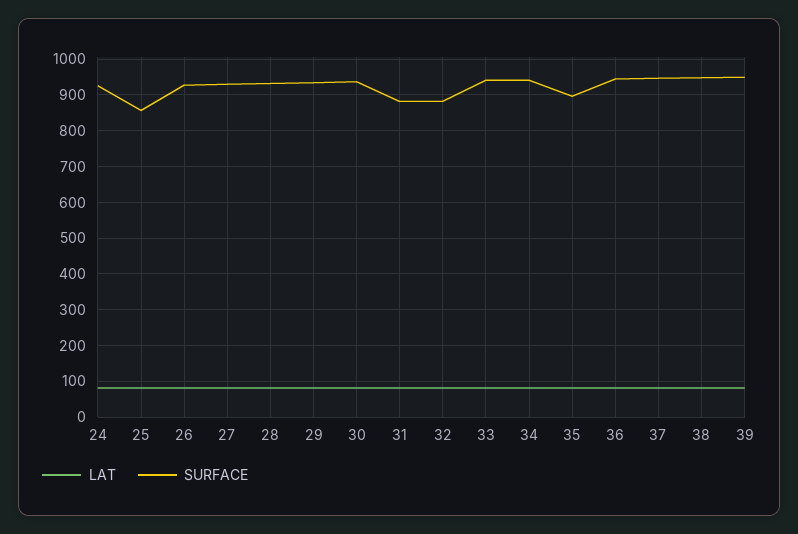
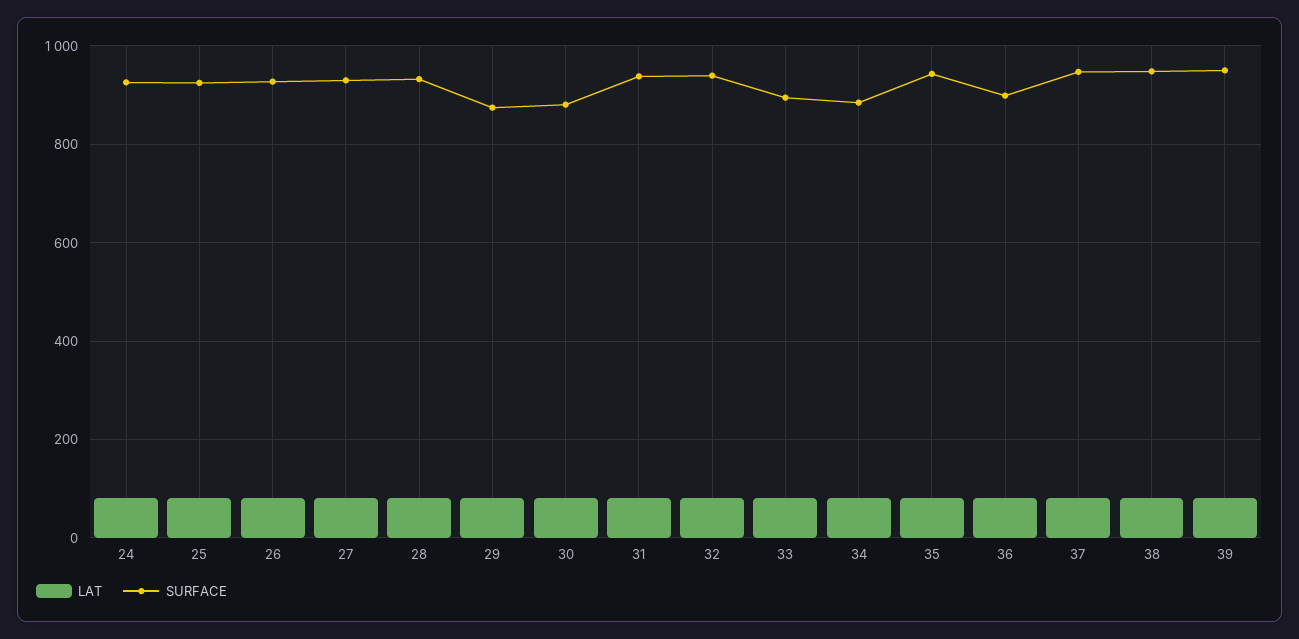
  {
    "LAT": {
      "24": 80,
      "25": 80,
      "26": 80,
      "27": 80,
      "28": 80,
      "29": 80,
      "30": 80,
      "31": 80,
      "32": 80,
      "33": 80,
      "34": 80,
      "35": 80,
      "36": 80,
      "37": 80,
      "38": 80,
      "39": 80
    },
    "SURFACE": {
      "24": 920,
-     "25": 860,
+     "25": 920,
      "26": 920,
      "27": 940,
      "28": 940,
-     "29": 940,
+     "29": 880,
-     "30": 940,
+     "30": 880,
-     "31": 880,
+     "31": 940,
-     "32": 880,
+     "32": 940,
-     "33": 940,
+     "33": 900,
-     "34": 940,
+     "34": 880,
-     "35": 900,
+     "35": 940,
-     "36": 940,
+     "36": 900,
      "37": 940,
      "38": 940,
      "39": 960
    }
  }

